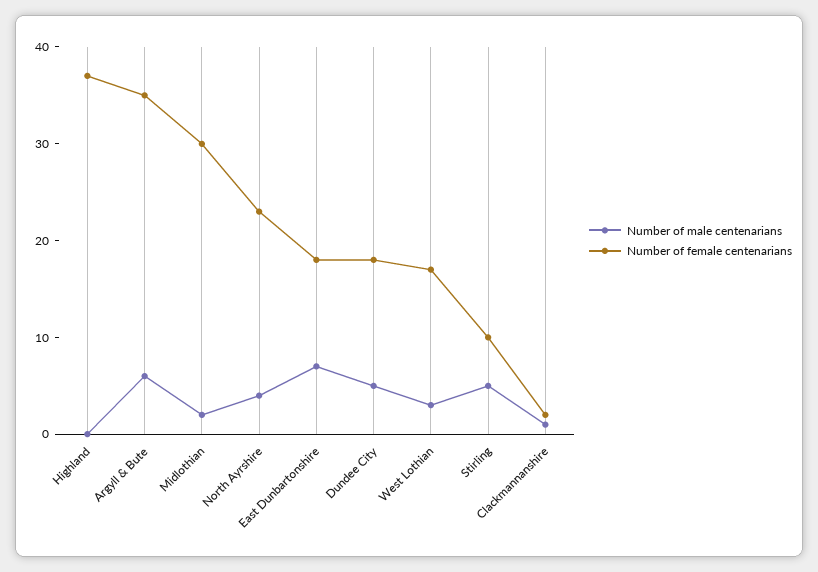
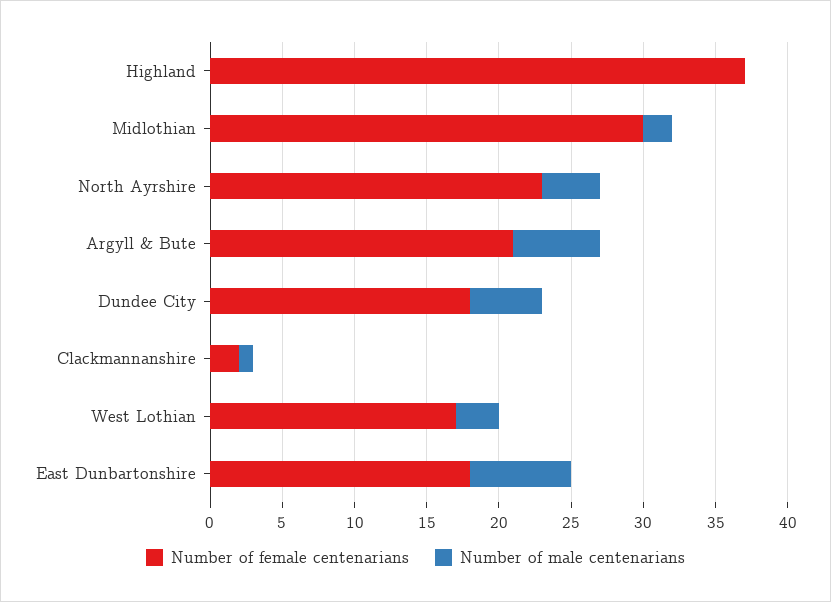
  {
    "Number of male centenarians": {
      "Highland": 0,
      "Argyll & Bute": 6,
      "Midlothian": 2,
      "North Ayrshire": 4,
      "East Dunbartonshire": 7,
      "Dundee City": 5,
      "West Lothian": 3,
-     "Stirling": 5,
      "Clackmannanshire": 1
    },
    "Number of female centenarians": {
      "Highland": 37,
-     "Argyll & Bute": 35,
+     "Argyll & Bute": 21,
      "Midlothian": 30,
      "North Ayrshire": 23,
      "East Dunbartonshire": 18,
      "Dundee City": 18,
      "West Lothian": 17,
-     "Stirling": 10,
      "Clackmannanshire": 2
    }
  }

